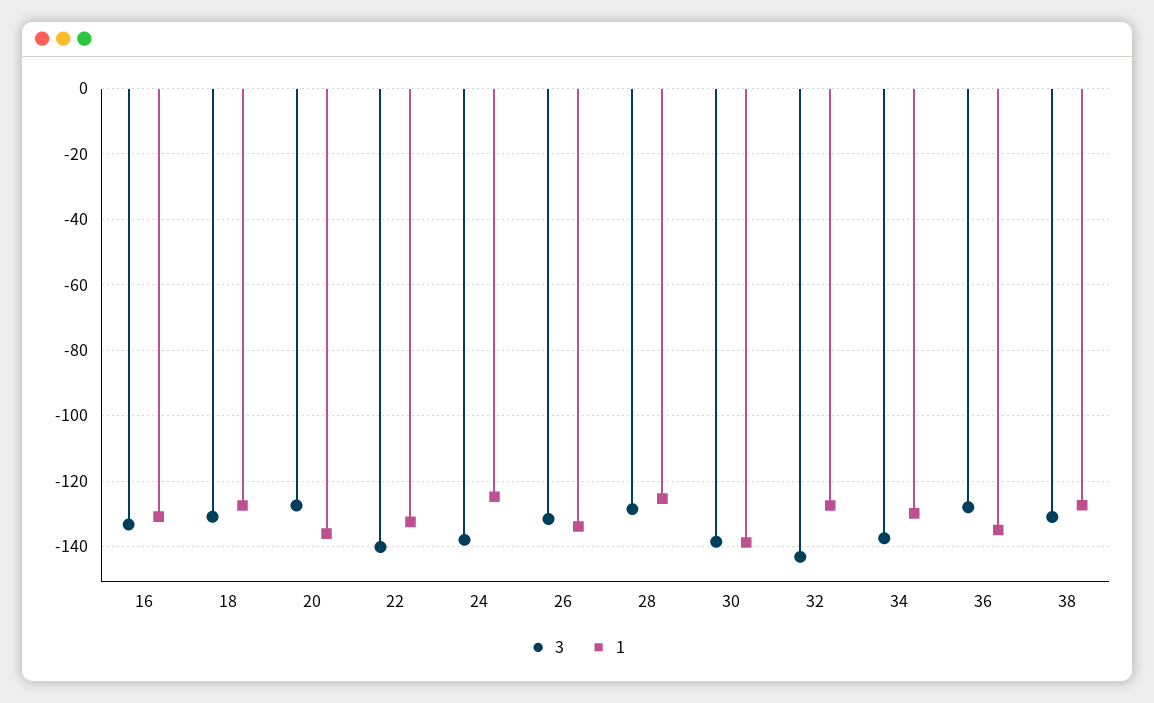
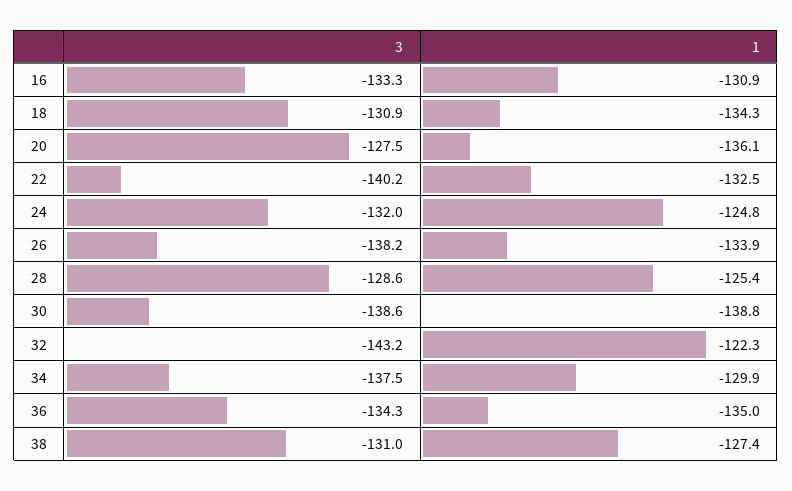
  {
    "3": {
      "16": -133.3,
      "18": -130.9,
      "20": -127.5,
      "22": -140.2,
-     "24": -138,
+     "24": -132,
-     "26": -132,
+     "26": -138.2,
      "28": -128.6,
      "30": -138.6,
      "32": -143.2,
      "34": -137.5,
-     "36": -128,
+     "36": -134.3,
      "38": -131
    },
    "1": {
      "16": -130.9,
-     "18": -128,
+     "18": -134.3,
      "20": -136.1,
      "22": -132.5,
      "24": -124.8,
      "26": -133.9,
      "28": -125.4,
      "30": -138.8,
-     "32": -128,
+     "32": -122.3,
      "34": -129.9,
      "36": -135,
      "38": -127.4
    }
  }

